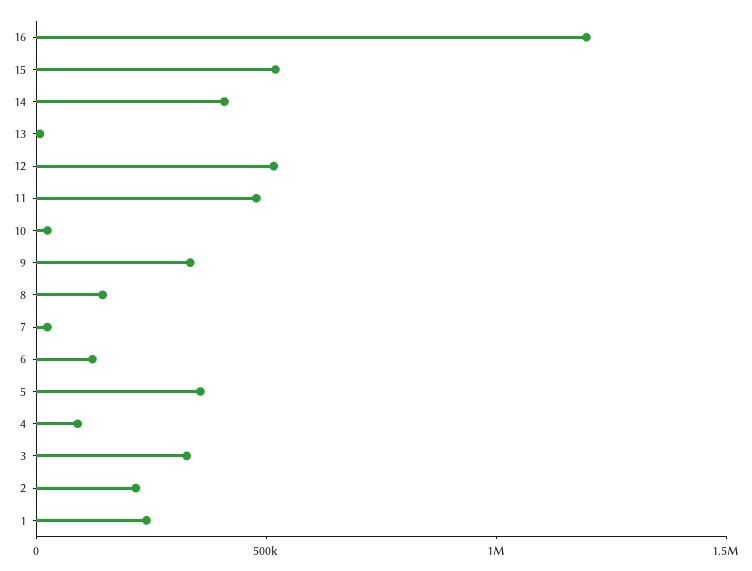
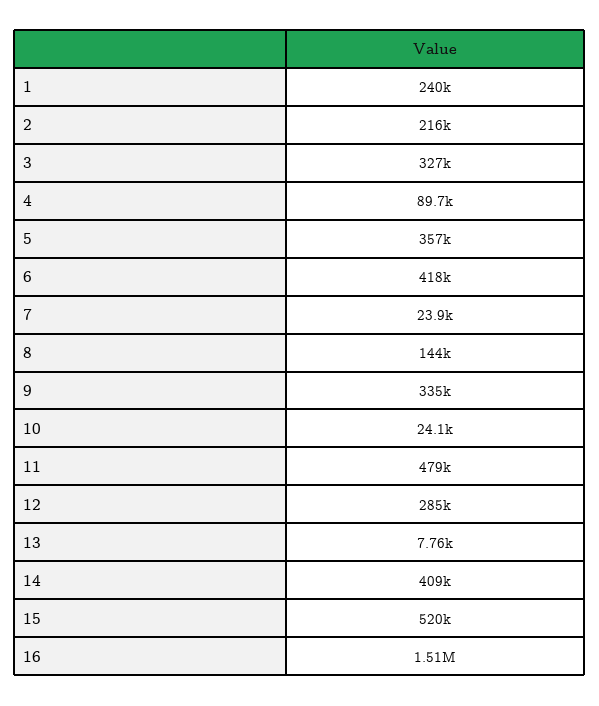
  {
-   "16": 1200000,
+   "16": 1510000,
    "15": 520000,
    "14": 409000,
    "13": 7760,
-   "12": 500000,
+   "12": 285000,
    "11": 479000,
    "10": 24100,
    "9": 335000,
    "8": 144000,
    "7": 23900,
-   "6": 100000,
+   "6": 418000,
    "5": 357000,
    "4": 89700,
    "3": 327000,
    "2": 216000,
    "1": 240000
  }

